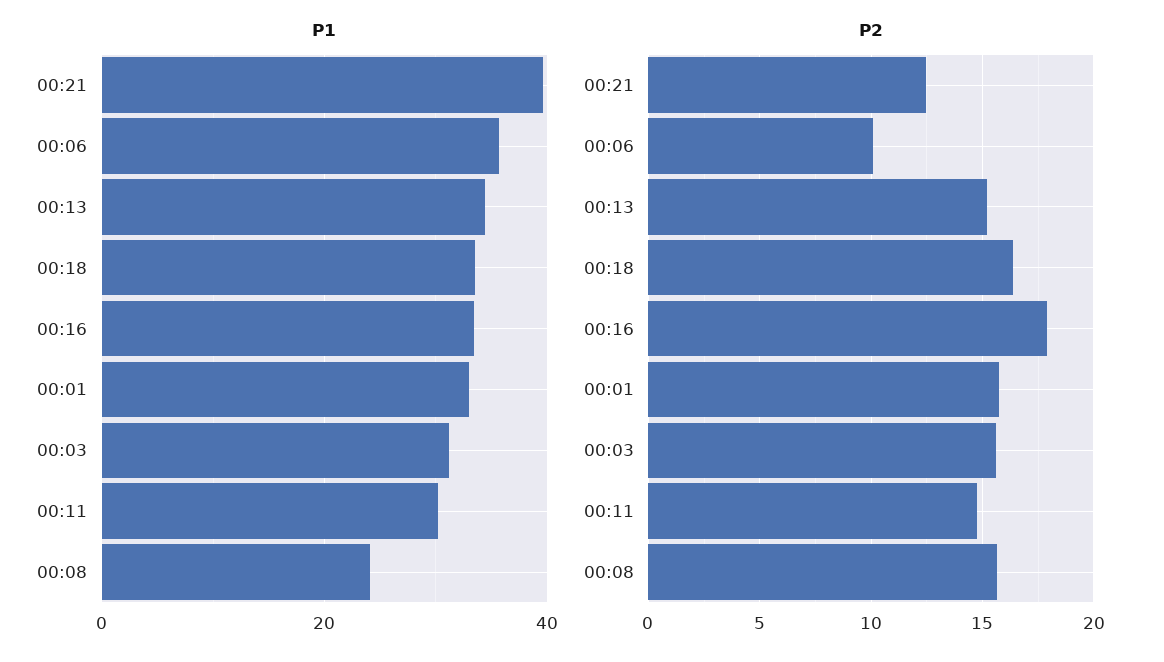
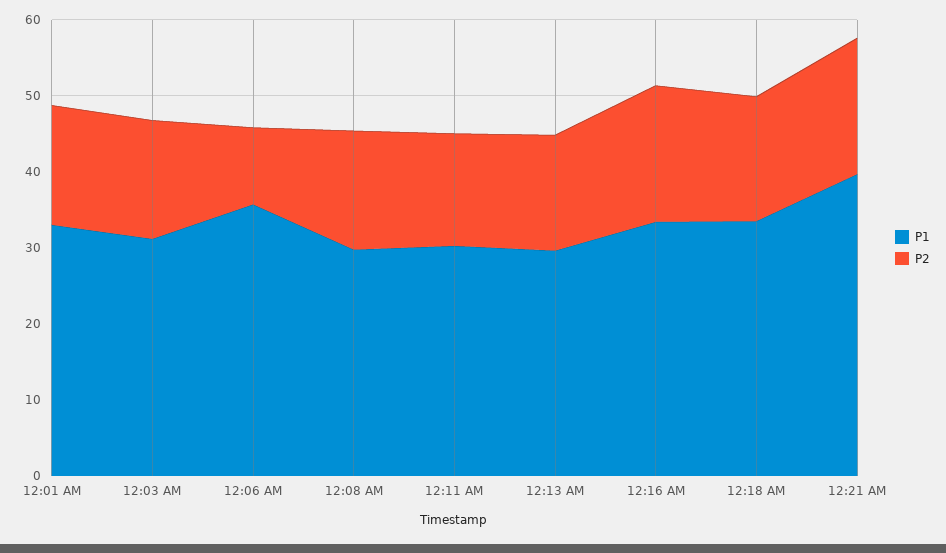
  {
    "P1": {
      "00:21": 40,
      "00:06": 36,
-     "00:13": 34,
+     "00:13": 30,
      "00:18": 34,
      "00:16": 34,
      "00:01": 34,
      "00:03": 32,
      "00:11": 30,
-     "00:08": 24
+     "00:08": 30
    },
    "P2": {
-     "00:21": 12.5,
+     "00:21": 18,
      "00:06": 10,
      "00:13": 15,
      "00:18": 16.5,
      "00:16": 18,
      "00:01": 15.5,
      "00:03": 15.5,
      "00:11": 15,
      "00:08": 15.5
    }
  }

